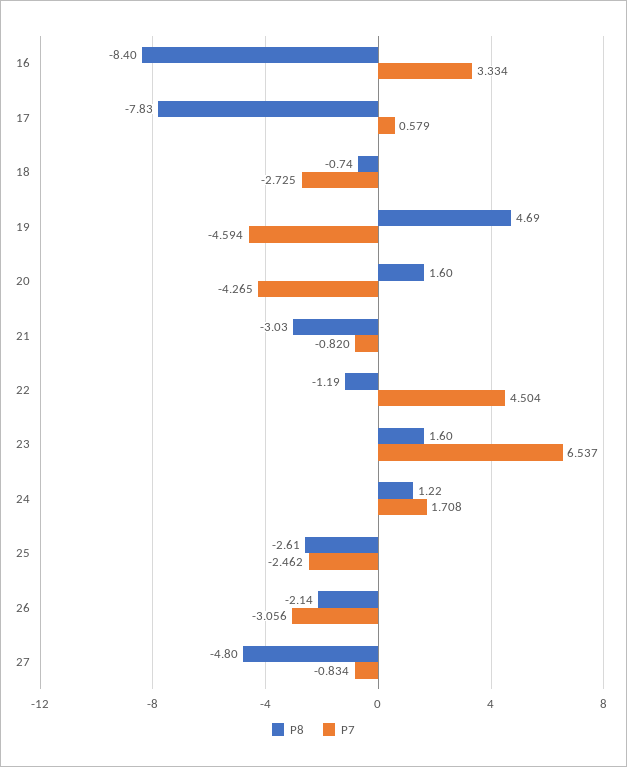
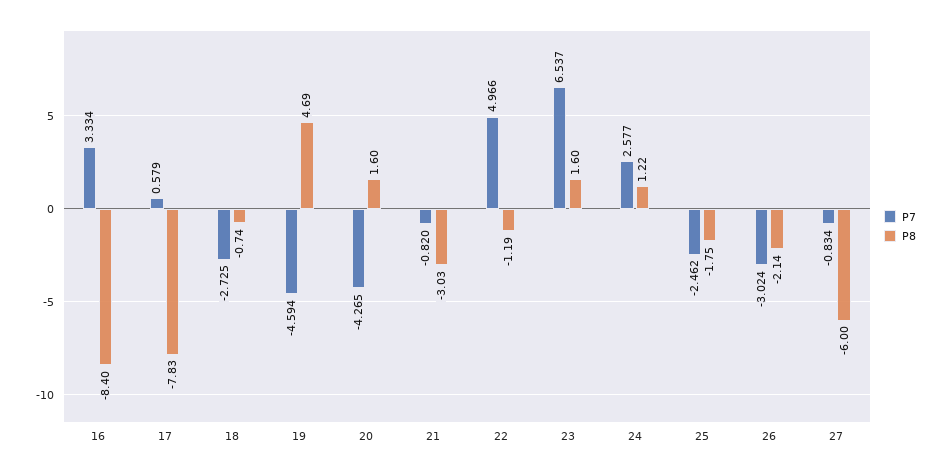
  {
    "P8": {
      "16": -8.4,
      "17": -7.83,
      "18": -0.74,
      "19": 4.69,
      "20": 1.6,
      "21": -3.03,
      "22": -1.19,
      "23": 1.6,
      "24": 1.22,
-     "25": -2.61,
+     "25": -1.75,
      "26": -2.14,
-     "27": -4.8
+     "27": -6
    },
    "P7": {
      "16": 3.334,
      "17": 0.579,
      "18": -2.725,
      "19": -4.594,
      "20": -4.265,
      "21": -0.82,
-     "22": 4.504,
+     "22": 4.966,
      "23": 6.537,
-     "24": 1.708,
+     "24": 2.577,
      "25": -2.462,
-     "26": -3.056,
+     "26": -3.024,
      "27": -0.834
    }
  }

